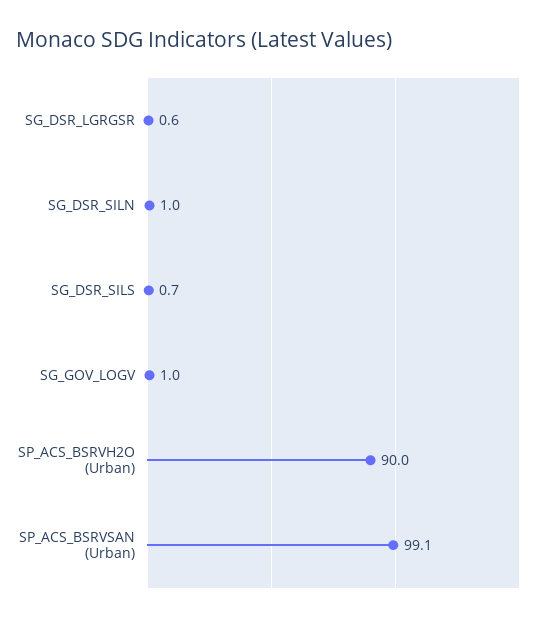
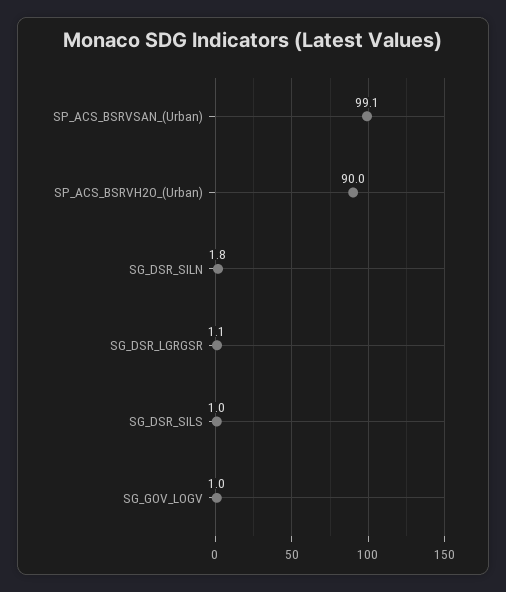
  {
-   "SG_DSR_LGRGSR": 0.6,
+   "SG_DSR_LGRGSR": 1.1,
-   "SG_DSR_SILN": 1,
+   "SG_DSR_SILN": 1.8,
-   "SG_DSR_SILS": 0.7,
+   "SG_DSR_SILS": 1,
    "SG_GOV_LOGV": 1,
    "SP_ACS_BSRVH2O (Urban)": 90,
    "SP_ACS_BSRVSAN (Urban)": 99.1
  }

